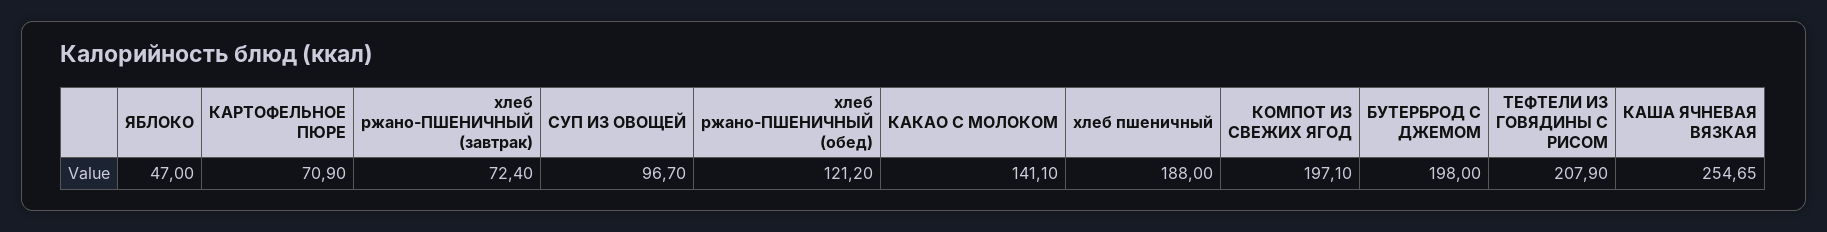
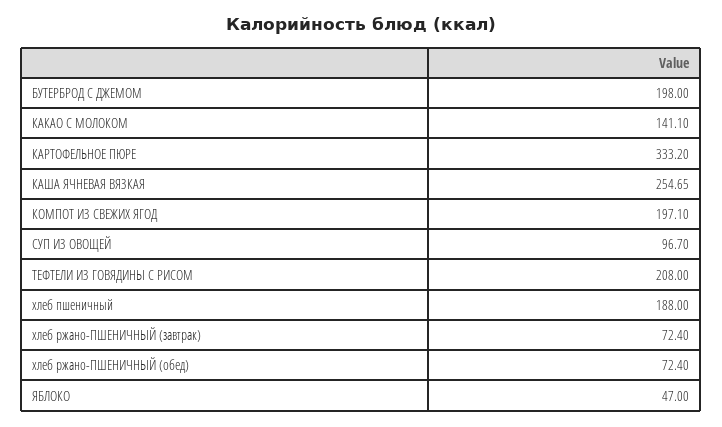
  {
    "ЯБЛОКО": 47,
-   "КАРТОФЕЛЬНОЕ ПЮРЕ": 70.9,
+   "КАРТОФЕЛЬНОЕ ПЮРЕ": 333.2,
    "хлеб ржано-ПШЕНИЧНЫЙ (завтрак)": 72.4,
    "СУП ИЗ ОВОЩЕЙ": 96.7,
-   "хлеб ржано-ПШЕНИЧНЫЙ (обед)": 121.2,
+   "хлеб ржано-ПШЕНИЧНЫЙ (обед)": 72.4,
    "КАКАО С МОЛОКОМ": 141.1,
    "хлеб пшеничный": 188,
    "КОМПОТ ИЗ СВЕЖИХ ЯГОД": 197.1,
    "БУТЕРБРОД С ДЖЕМОМ": 198,
-   "ТЕФТЕЛИ ИЗ ГОВЯДИНЫ С РИСОМ": 207.9,
+   "ТЕФТЕЛИ ИЗ ГОВЯДИНЫ С РИСОМ": 208,
    "КАША ЯЧНЕВАЯ ВЯЗКАЯ": 254.65
  }

